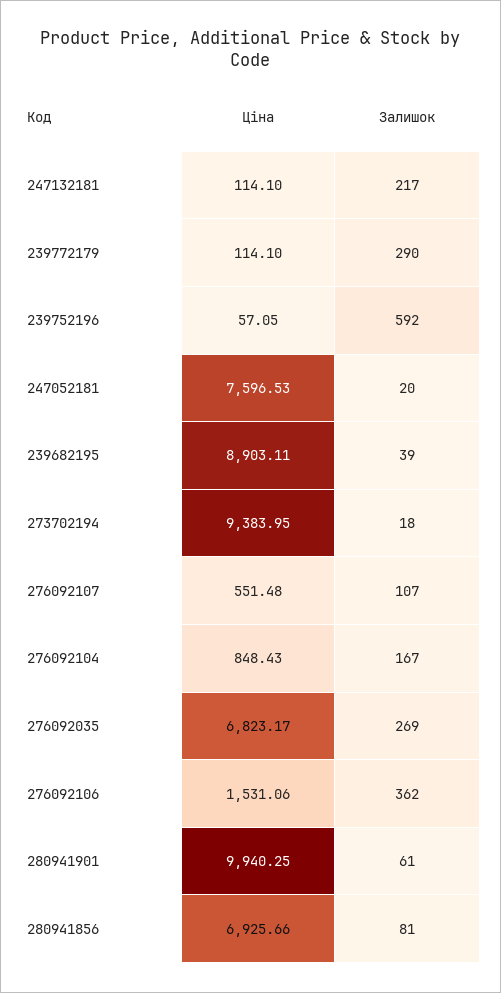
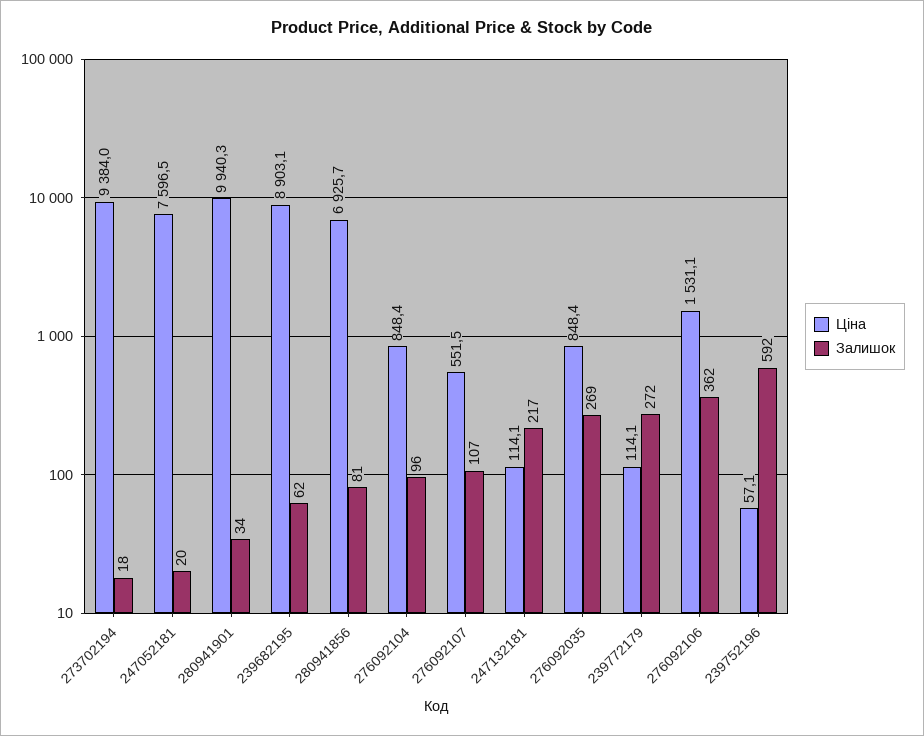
  {
    "Ціна": {
      "247132181": 114.1,
      "239772179": 114.1,
      "239752196": 57.05,
      "247052181": 7596.53,
      "239682195": 8903.11,
      "273702194": 9383.95,
      "276092107": 551.48,
      "276092104": 848.43,
-     "276092035": 6823.17,
+     "276092035": 848.4,
      "276092106": 1531.06,
      "280941901": 9940.25,
      "280941856": 6925.66
    },
    "Залишок": {
      "247132181": 217,
-     "239772179": 290,
+     "239772179": 272,
      "239752196": 592,
      "247052181": 20,
-     "239682195": 39,
+     "239682195": 62,
      "273702194": 18,
      "276092107": 107,
-     "276092104": 167,
+     "276092104": 96,
      "276092035": 269,
      "276092106": 362,
-     "280941901": 61,
+     "280941901": 34,
      "280941856": 81
    }
  }

